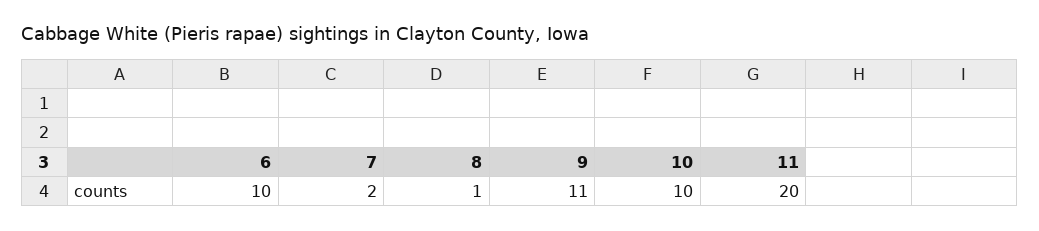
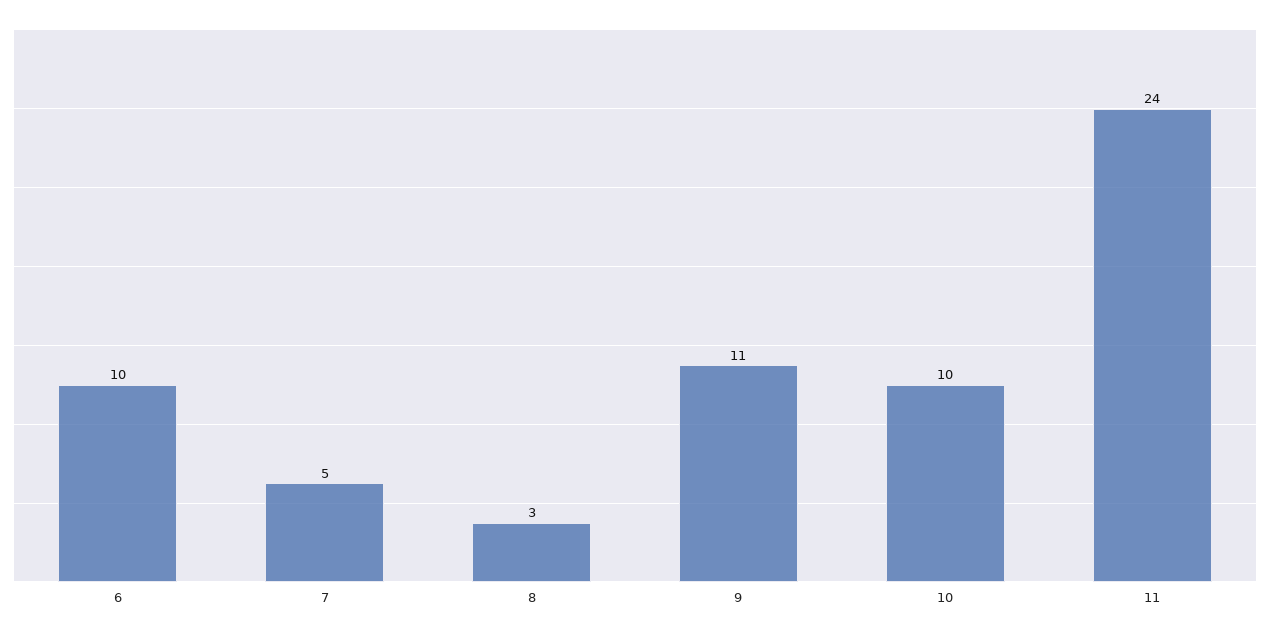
  {
    "6": 10,
-   "7": 2,
+   "7": 5,
-   "8": 1,
+   "8": 3,
    "9": 11,
    "10": 10,
-   "11": 20
+   "11": 24
  }

